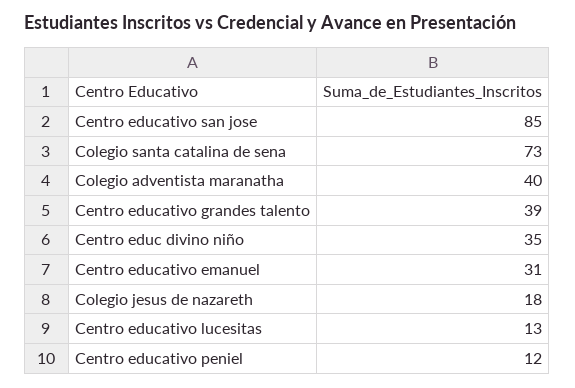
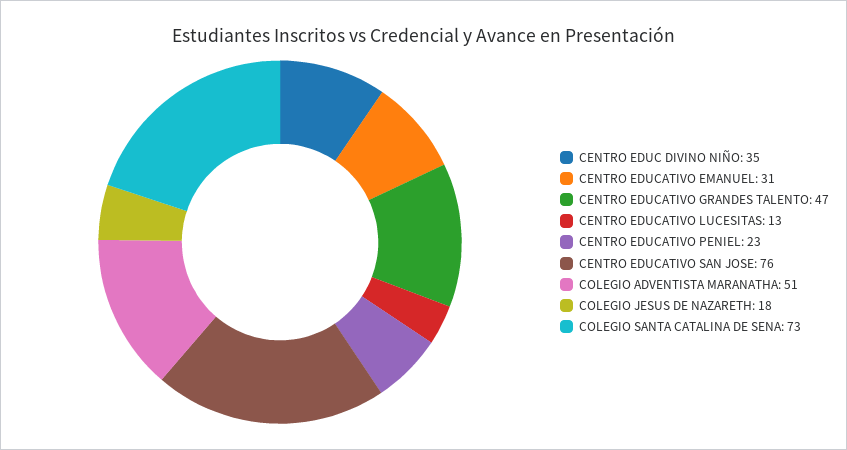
  {
-   "Centro educativo san jose": 85,
+   "Centro educativo san jose": 76,
    "Colegio santa catalina de sena": 73,
-   "Colegio adventista maranatha": 40,
+   "Colegio adventista maranatha": 51,
-   "Centro educativo grandes talento": 39,
+   "Centro educativo grandes talento": 47,
    "Centro educ divino niño": 35,
    "Centro educativo emanuel": 31,
    "Colegio jesus de nazareth": 18,
    "Centro educativo lucesitas": 13,
-   "Centro educativo peniel": 12
+   "Centro educativo peniel": 23
  }

